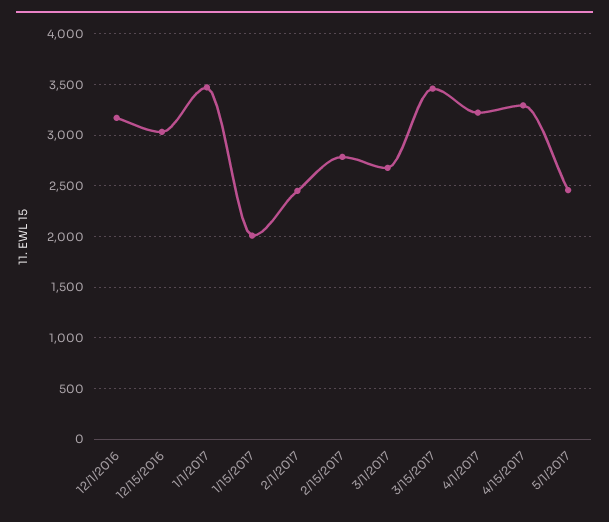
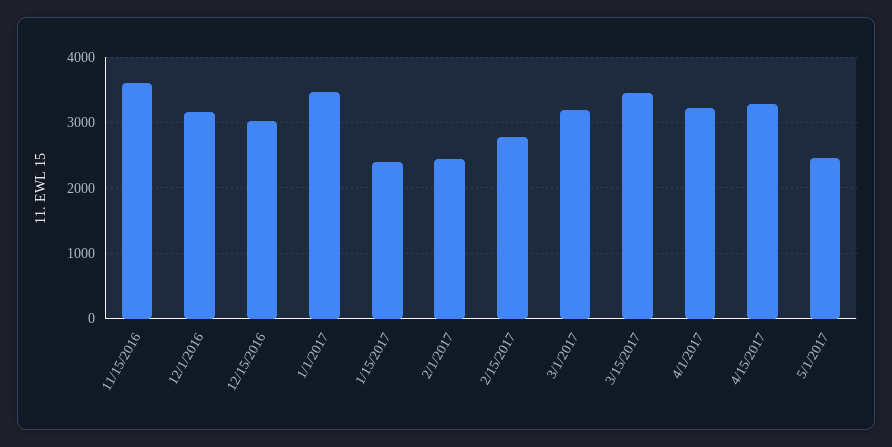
  {
    "12/1/2016": 3200,
    "12/15/2016": 3000,
    "1/1/2017": 3500,
-   "1/15/2017": 2000,
+   "1/15/2017": 2400,
    "2/1/2017": 2500,
    "2/15/2017": 2800,
-   "3/1/2017": 2700,
+   "3/1/2017": 3200,
    "3/15/2017": 3500,
    "4/1/2017": 3200,
    "4/15/2017": 3300,
-   "5/1/2017": 2500
+   "5/1/2017": 2500,
+   "11/15/2016": 3600
  }

